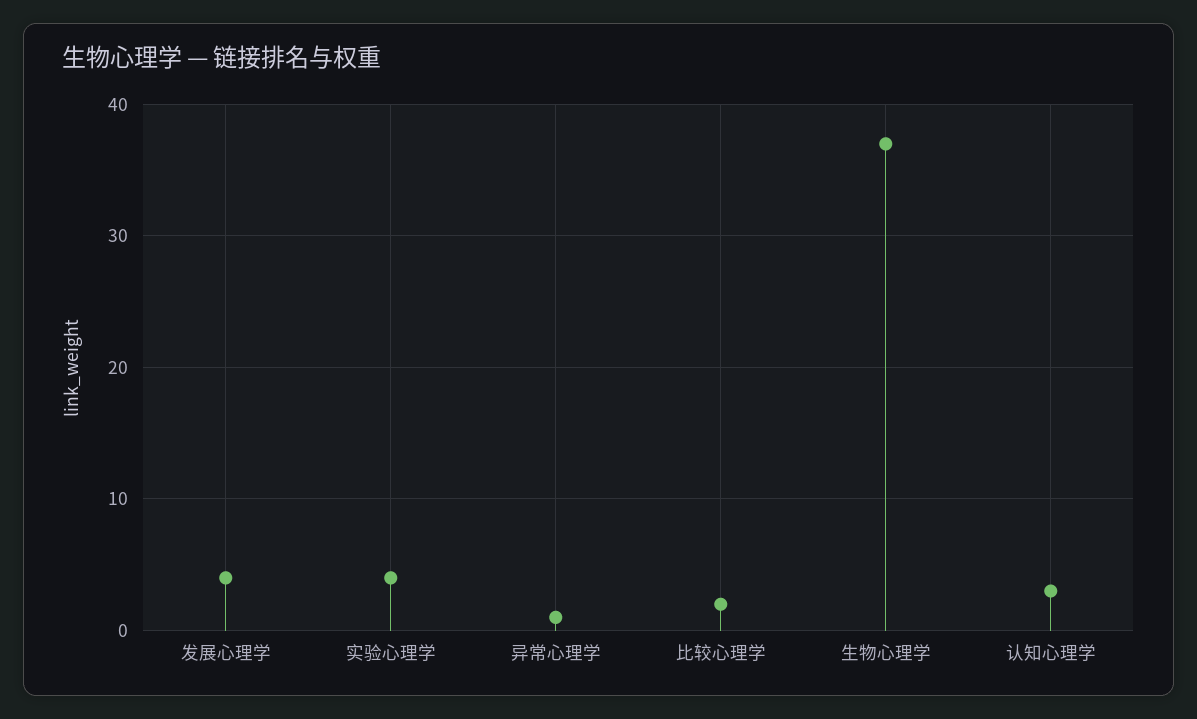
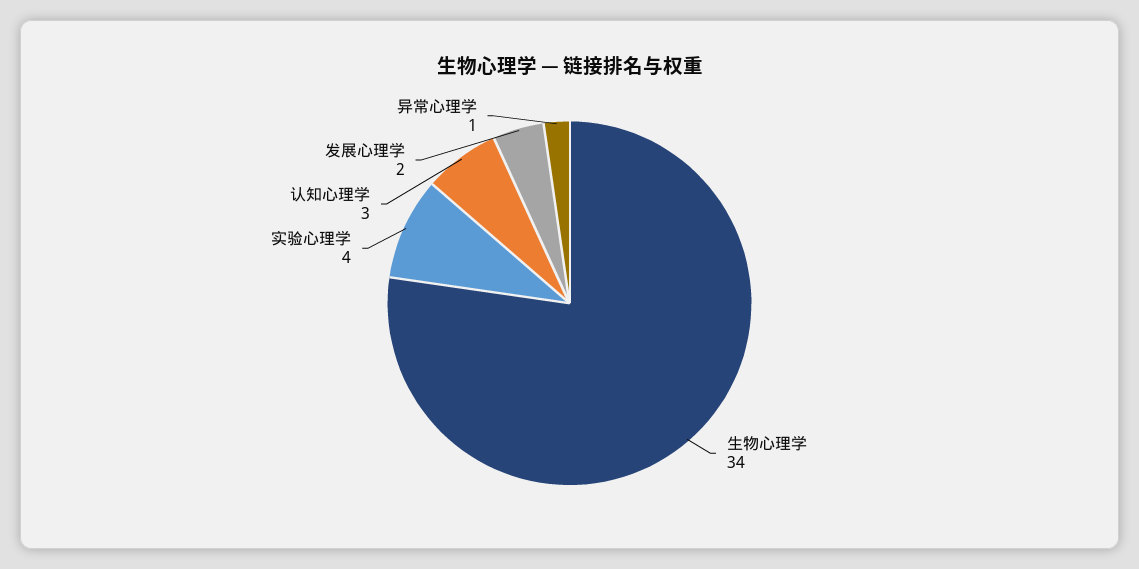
  {
-   "发展心理学": 4,
+   "发展心理学": 2,
    "实验心理学": 4,
    "异常心理学": 1,
-   "比较心理学": 2,
-   "生物心理学": 37,
+   "生物心理学": 34,
    "认知心理学": 3
  }

